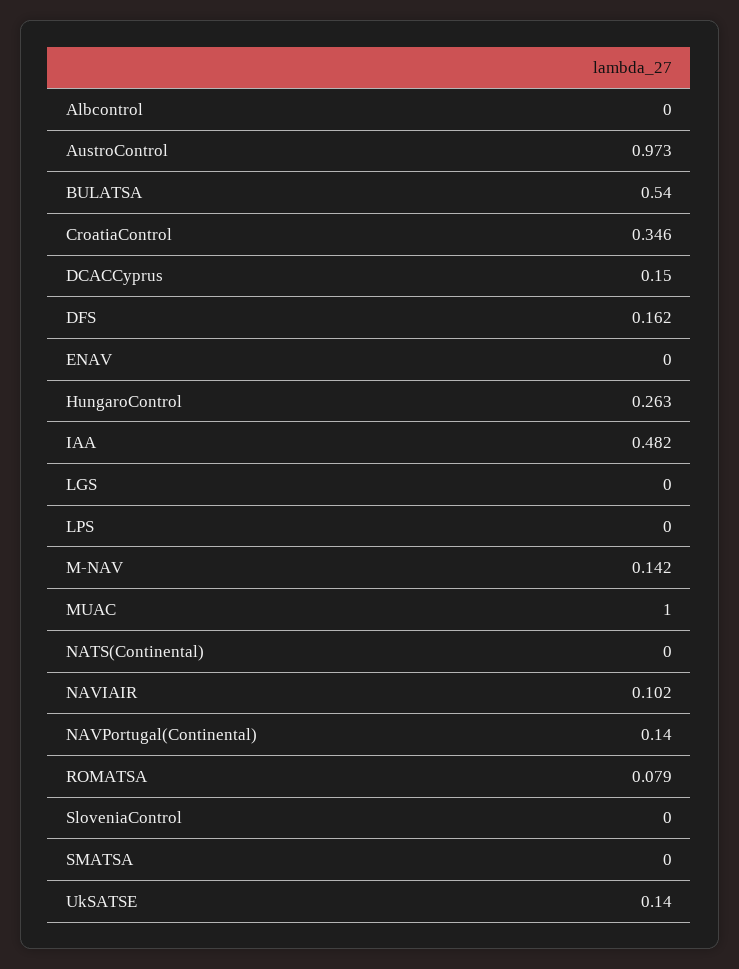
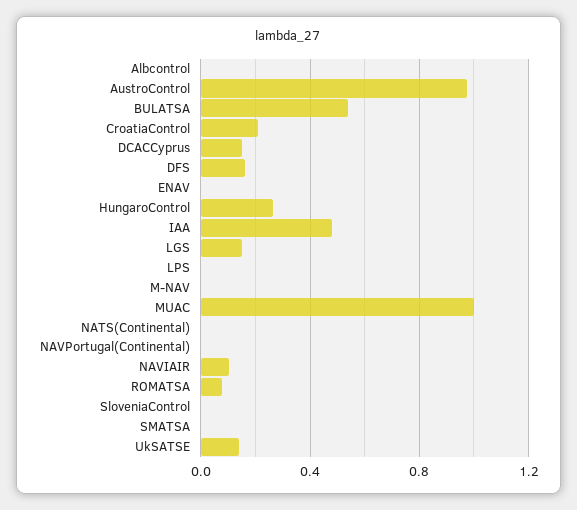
  {
    "Albcontrol": 0,
    "AustroControl": 0.973,
    "BULATSA": 0.54,
-   "CroatiaControl": 0.346,
+   "CroatiaControl": 0.2,
    "DCACCyprus": 0.15,
    "DFS": 0.162,
    "ENAV": 0,
    "HungaroControl": 0.263,
    "IAA": 0.482,
-   "LGS": 0,
+   "LGS": 0.15,
    "LPS": 0,
-   "M-NAV": 0.142,
+   "M-NAV": 0,
    "MUAC": 1,
    "NATS(Continental)": 0,
    "NAVIAIR": 0.102,
-   "NAVPortugal(Continental)": 0.14,
+   "NAVPortugal(Continental)": 0,
    "ROMATSA": 0.079,
    "SloveniaControl": 0,
    "SMATSA": 0,
    "UkSATSE": 0.14
  }

